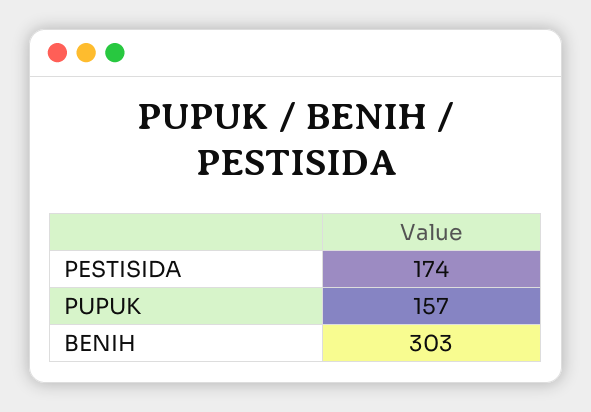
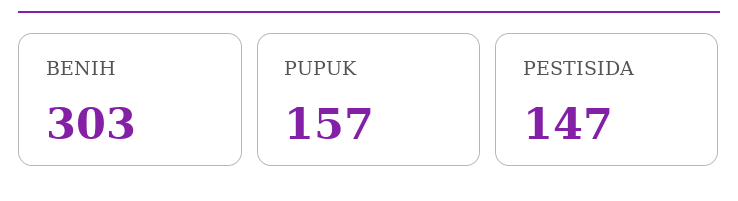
  {
-   "PESTISIDA": 174,
+   "PESTISIDA": 147,
    "PUPUK": 157,
    "BENIH": 303
  }

